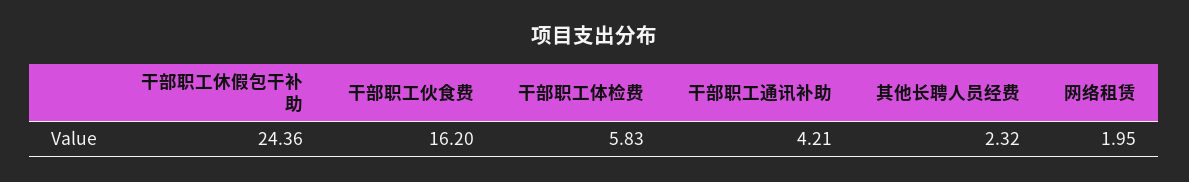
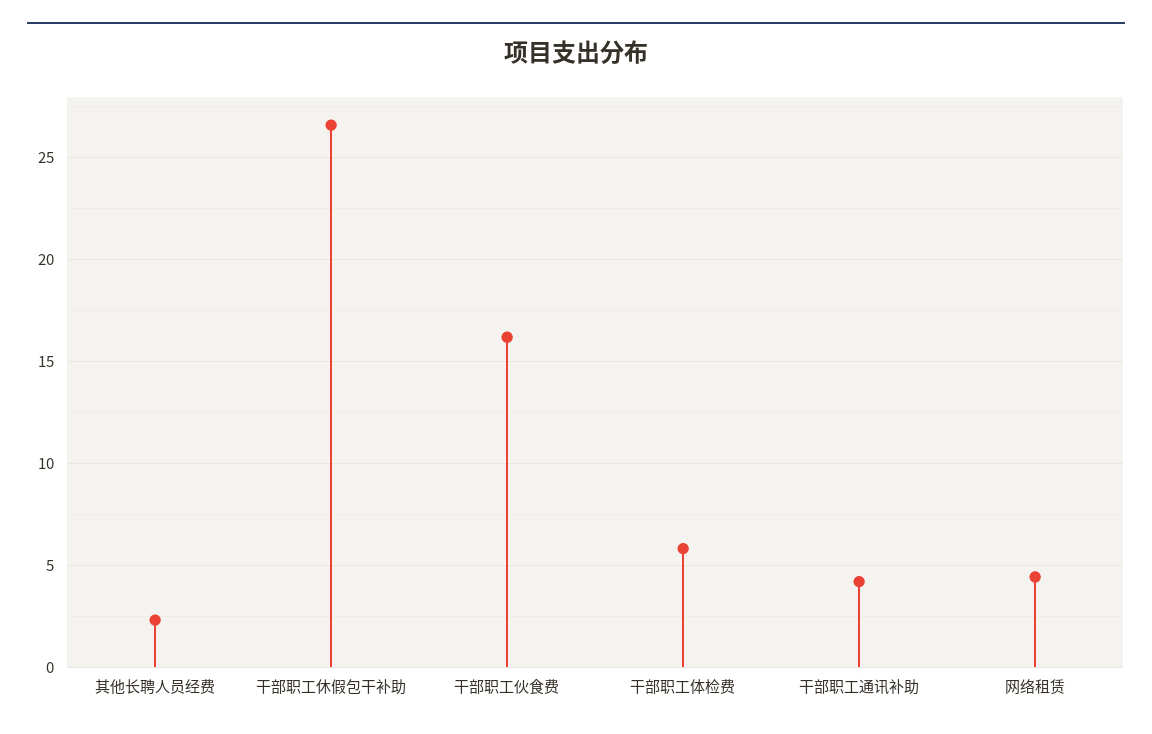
  {
-   "干部职工休假包干补助": 24.36,
+   "干部职工休假包干补助": 26.5,
    "干部职工伙食费": 16.2,
    "干部职工体检费": 5.83,
    "干部职工通讯补助": 4.21,
    "其他长聘人员经费": 2.32,
-   "网络租赁": 1.95
+   "网络租赁": 4.5
  }

